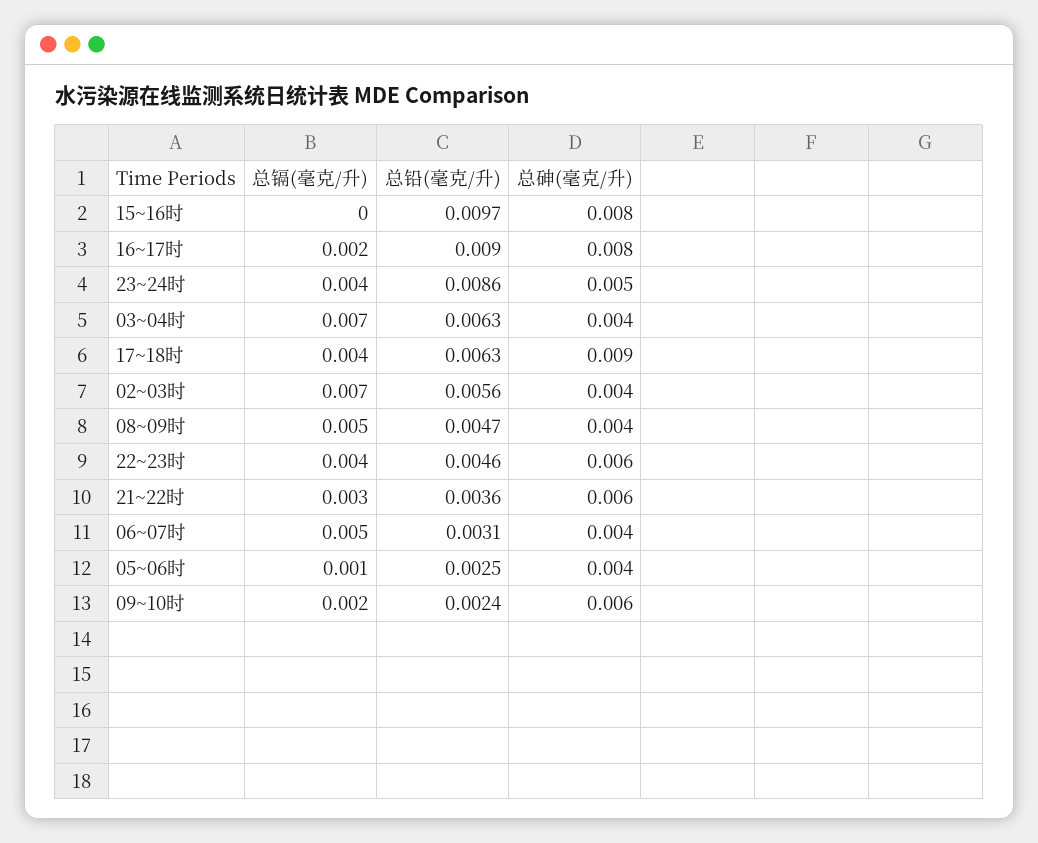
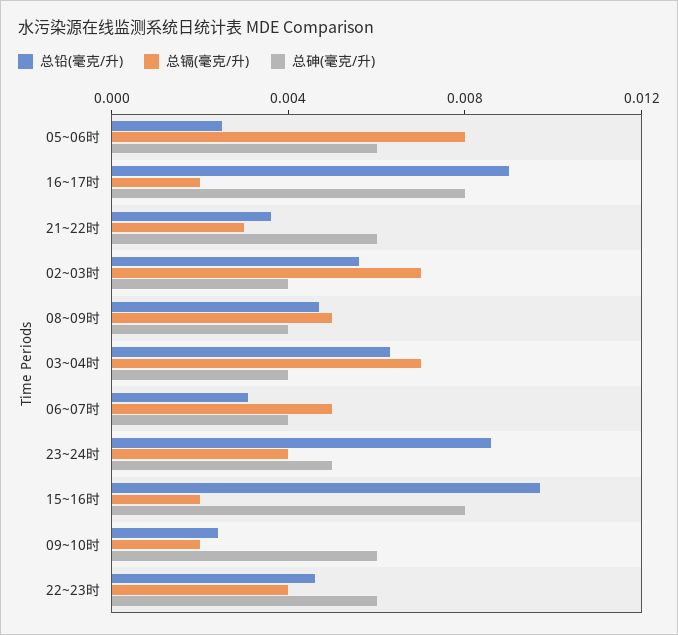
  {
    "总镉(毫克/升)": {
-     "15~16时": 0,
+     "15~16时": 0.002,
      "16~17时": 0.002,
      "23~24时": 0.004,
      "03~04时": 0.007,
-     "17~18时": 0.004,
      "02~03时": 0.007,
      "08~09时": 0.005,
      "22~23时": 0.004,
      "21~22时": 0.003,
      "06~07时": 0.005,
-     "05~06时": 0.001,
+     "05~06时": 0.008,
      "09~10时": 0.002
    },
    "总铅(毫克/升)": {
      "15~16时": 0.0097,
      "16~17时": 0.009,
      "23~24时": 0.0086,
      "03~04时": 0.0063,
-     "17~18时": 0.0063,
      "02~03时": 0.0056,
      "08~09时": 0.0047,
      "22~23时": 0.0046,
      "21~22时": 0.0036,
      "06~07时": 0.0031,
      "05~06时": 0.0025,
      "09~10时": 0.0024
    },
    "总砷(毫克/升)": {
      "15~16时": 0.008,
      "16~17时": 0.008,
      "23~24时": 0.005,
      "03~04时": 0.004,
-     "17~18时": 0.009,
      "02~03时": 0.004,
      "08~09时": 0.004,
      "22~23时": 0.006,
      "21~22时": 0.006,
      "06~07时": 0.004,
-     "05~06时": 0.004,
+     "05~06时": 0.006,
      "09~10时": 0.006
    }
  }

